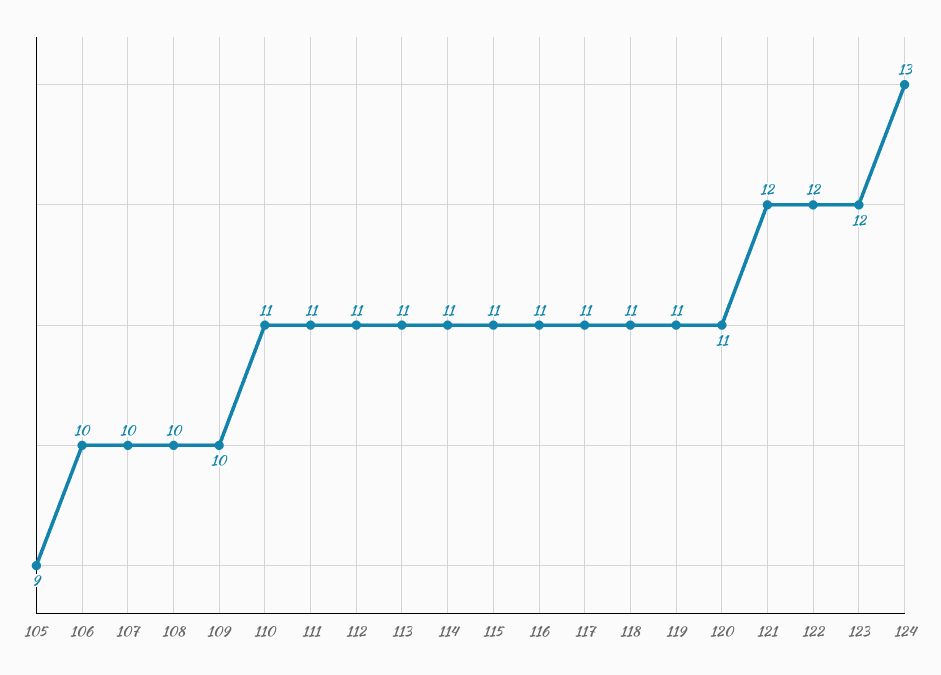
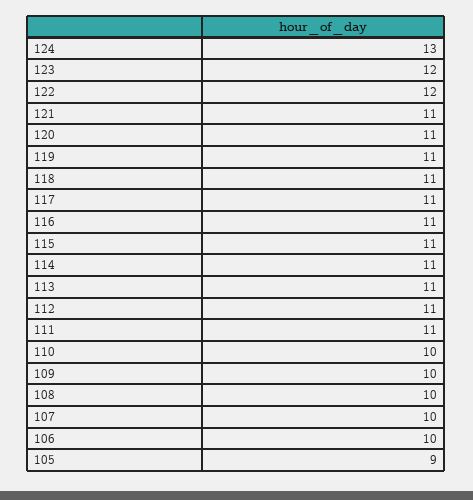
  {
    "105": 9,
    "106": 10,
    "107": 10,
    "108": 10,
    "109": 10,
-   "110": 11,
+   "110": 10,
    "111": 11,
    "112": 11,
    "113": 11,
    "114": 11,
    "115": 11,
    "116": 11,
    "117": 11,
    "118": 11,
    "119": 11,
    "120": 11,
-   "121": 12,
+   "121": 11,
    "122": 12,
    "123": 12,
    "124": 13
  }

